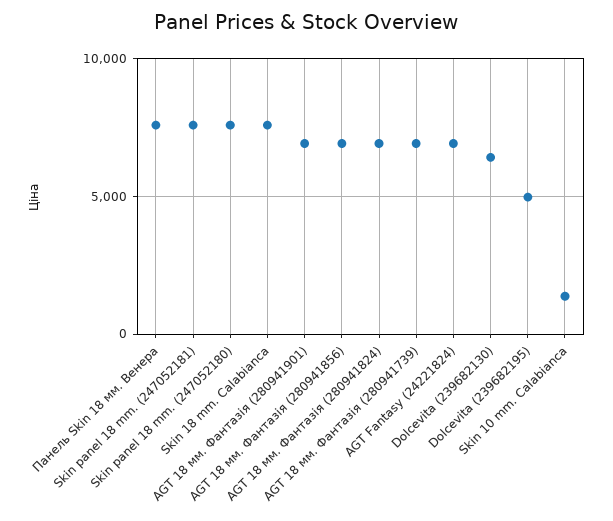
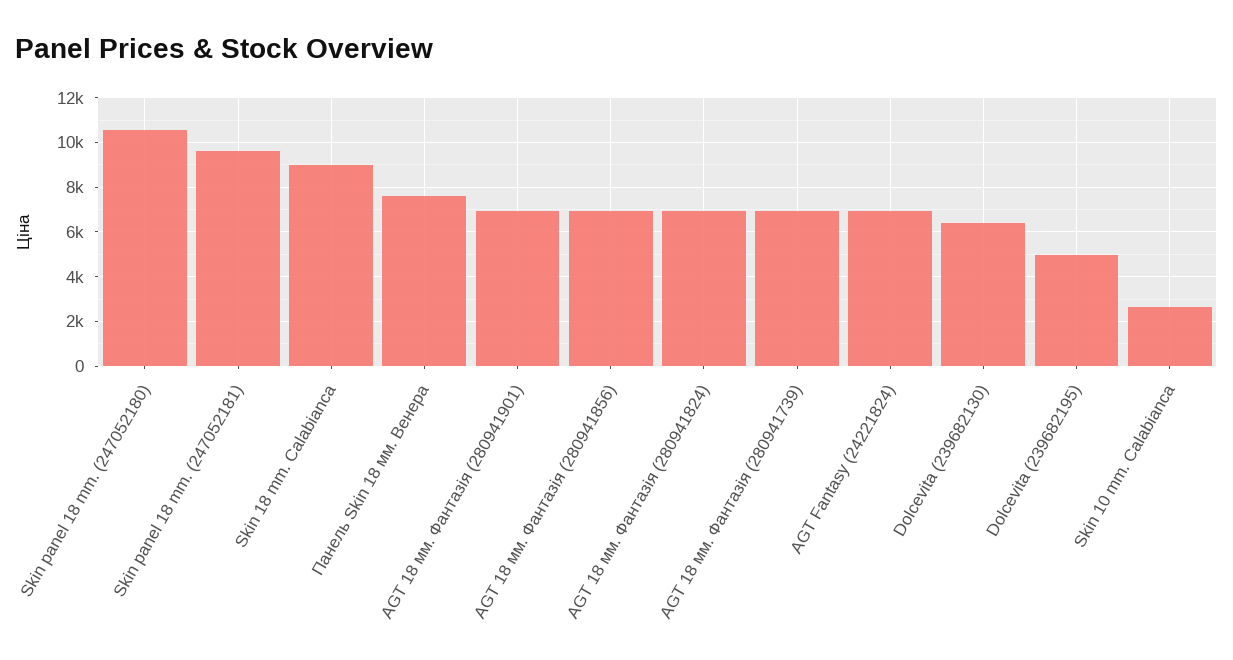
  {
    "Панель Skin 18 мм. Венера": 7500,
-   "Skin panel 18 mm. (247052181)": 7500,
+   "Skin panel 18 mm. (247052181)": 9500,
-   "Skin panel 18 mm. (247052180)": 7500,
+   "Skin panel 18 mm. (247052180)": 10500,
-   "Skin 18 mm. Calabianca": 7500,
+   "Skin 18 mm. Calabianca": 9000,
    "AGT 18 мм. Фантазія (280941901)": 7000,
    "AGT 18 мм. Фантазія (280941856)": 7000,
    "AGT 18 мм. Фантазія (280941824)": 7000,
    "AGT 18 мм. Фантазія (280941739)": 7000,
    "AGT Fantasy (24221824)": 7000,
    "Dolcevita (239682130)": 6500,
    "Dolcevita (239682195)": 5000,
-   "Skin 10 mm. Calabianca": 1500
+   "Skin 10 mm. Calabianca": 2500
  }

